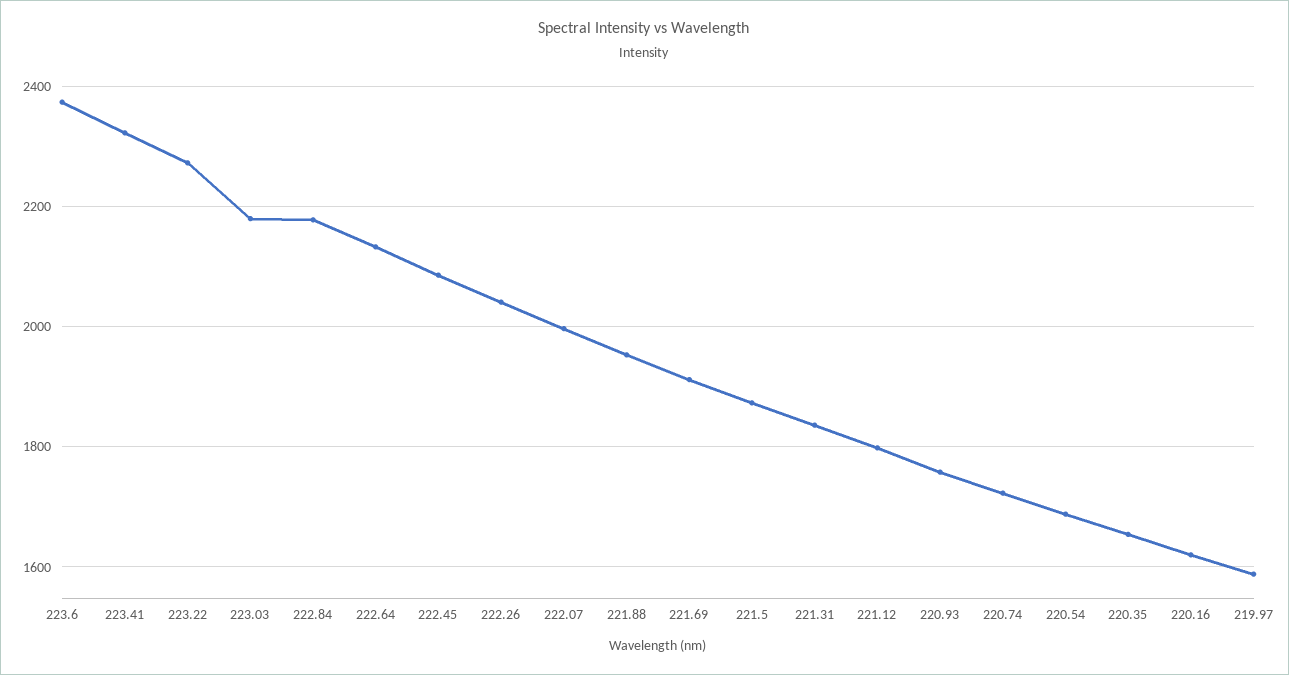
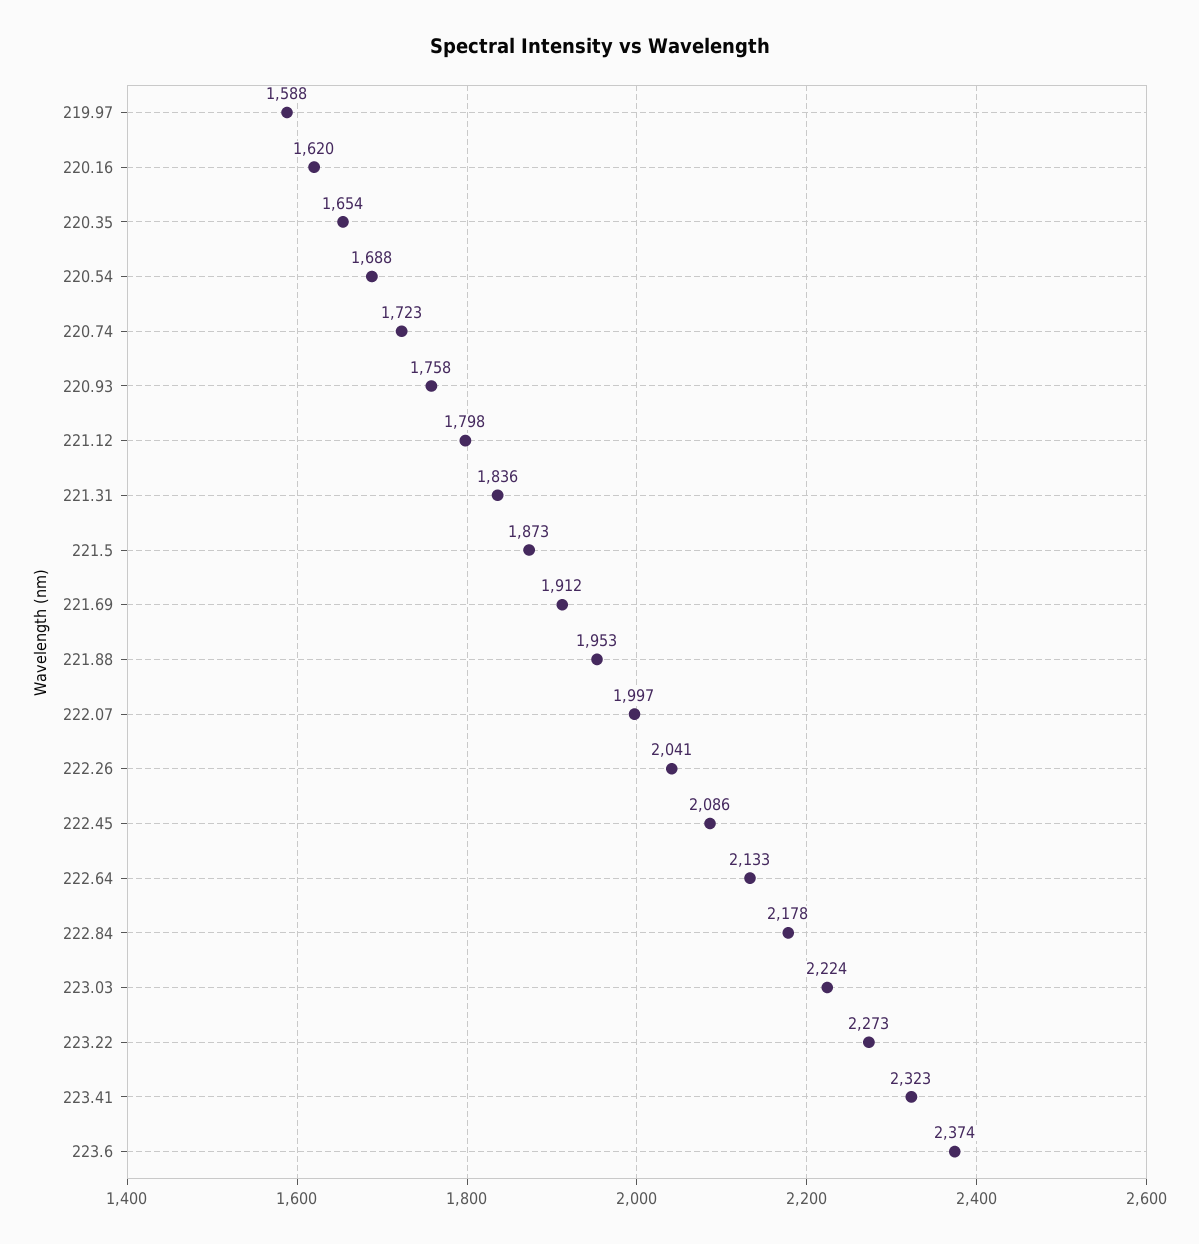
  {
    "223.6": 2374,
    "223.41": 2323,
    "223.22": 2273,
-   "223.03": 2180,
+   "223.03": 2224,
    "222.84": 2178,
    "222.64": 2133,
    "222.45": 2086,
    "222.26": 2041,
    "222.07": 1997,
    "221.88": 1953,
    "221.69": 1912,
    "221.5": 1873,
    "221.31": 1836,
    "221.12": 1798,
    "220.93": 1758,
    "220.74": 1723,
    "220.54": 1688,
    "220.35": 1654,
    "220.16": 1620,
    "219.97": 1588
  }

